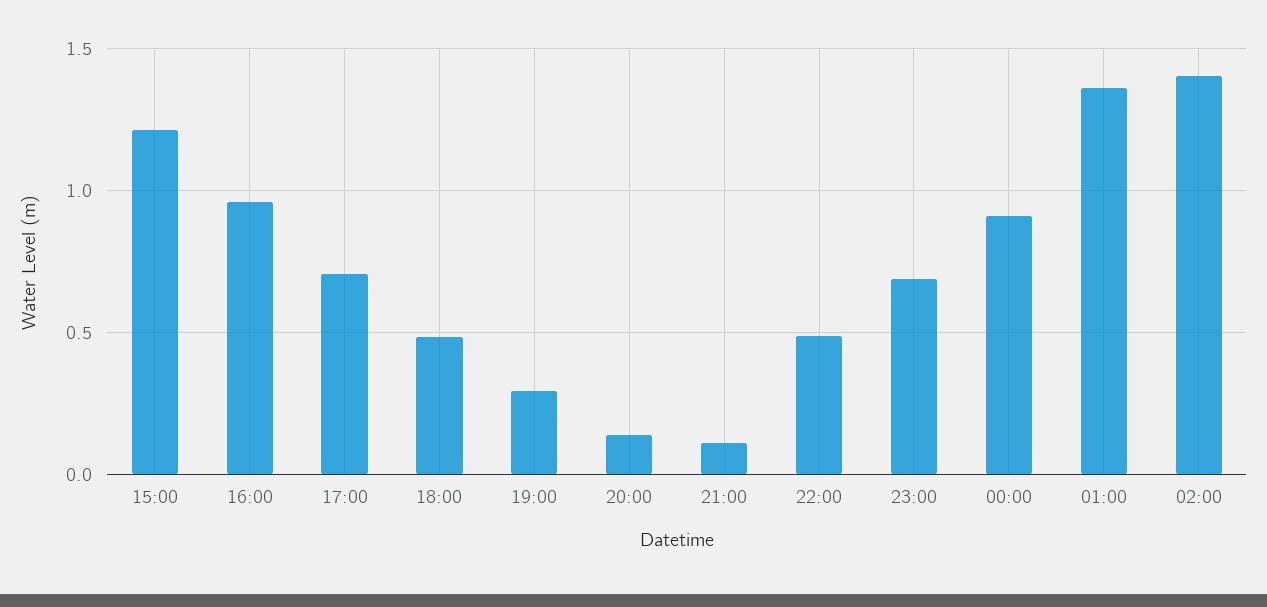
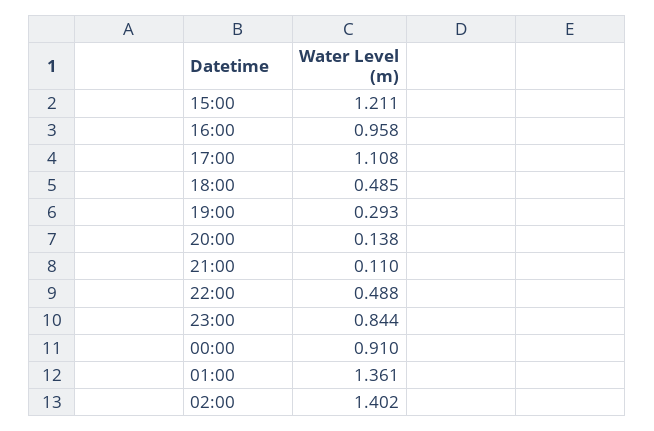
  {
    "15:00": 1.211,
    "16:00": 0.958,
-   "17:00": 0.7,
+   "17:00": 1.108,
    "18:00": 0.485,
    "19:00": 0.293,
    "20:00": 0.138,
    "21:00": 0.11,
    "22:00": 0.488,
-   "23:00": 0.7,
+   "23:00": 0.844,
    "00:00": 0.91,
    "01:00": 1.361,
    "02:00": 1.402
  }

